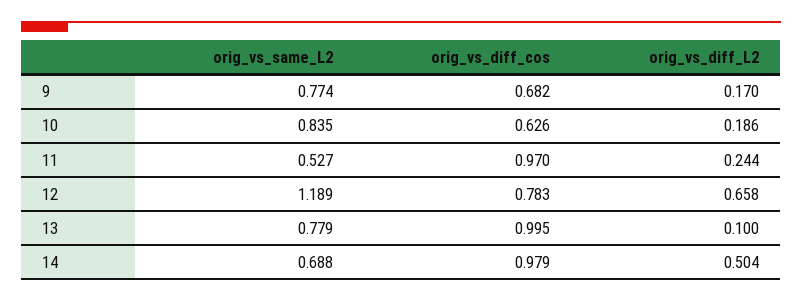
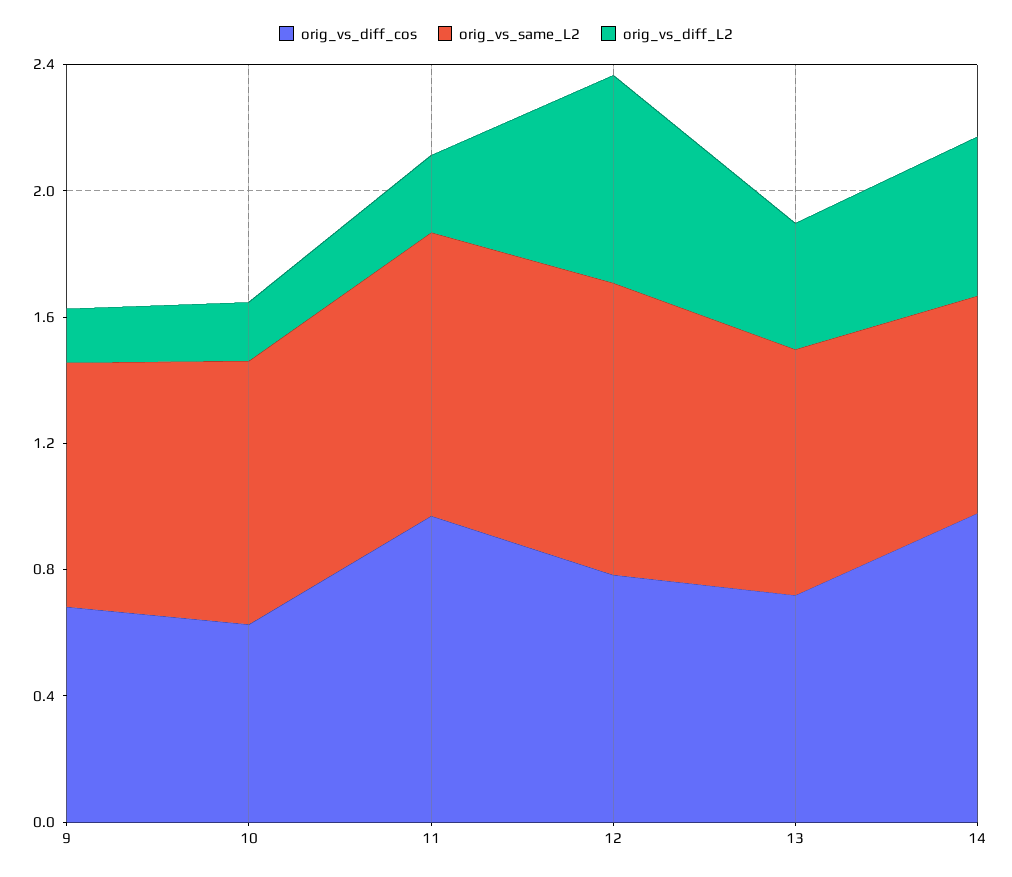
  {
    "orig_vs_same_L2": {
      "9": 0.774,
      "10": 0.835,
-     "11": 0.527,
+     "11": 0.9,
-     "12": 1.189,
+     "12": 0.9,
      "13": 0.779,
      "14": 0.688
    },
    "orig_vs_diff_cos": {
      "9": 0.682,
      "10": 0.626,
      "11": 0.97,
      "12": 0.783,
-     "13": 0.995,
+     "13": 0.7,
      "14": 0.979
    },
    "orig_vs_diff_L2": {
      "9": 0.17,
      "10": 0.186,
      "11": 0.244,
      "12": 0.658,
-     "13": 0.1,
+     "13": 0.4,
      "14": 0.504
    }
  }

